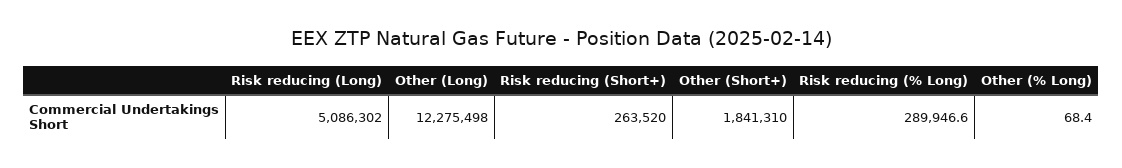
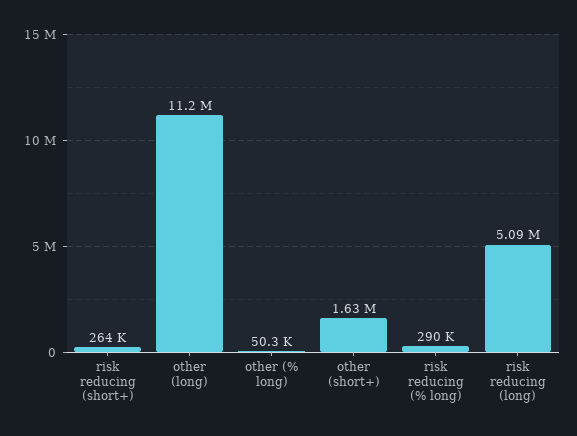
  {
    "Risk reducing (Long)": 5086302,
-   "Other (Long)": 12275498,
+   "Other (Long)": 11200000,
    "Risk reducing (Short+)": 263520,
-   "Other (Short+)": 1841310,
+   "Other (Short+)": 1630000,
    "Risk reducing (% Long)": 289946.6,
-   "Other (% Long)": 68.4
+   "Other (% Long)": 50300
  }

